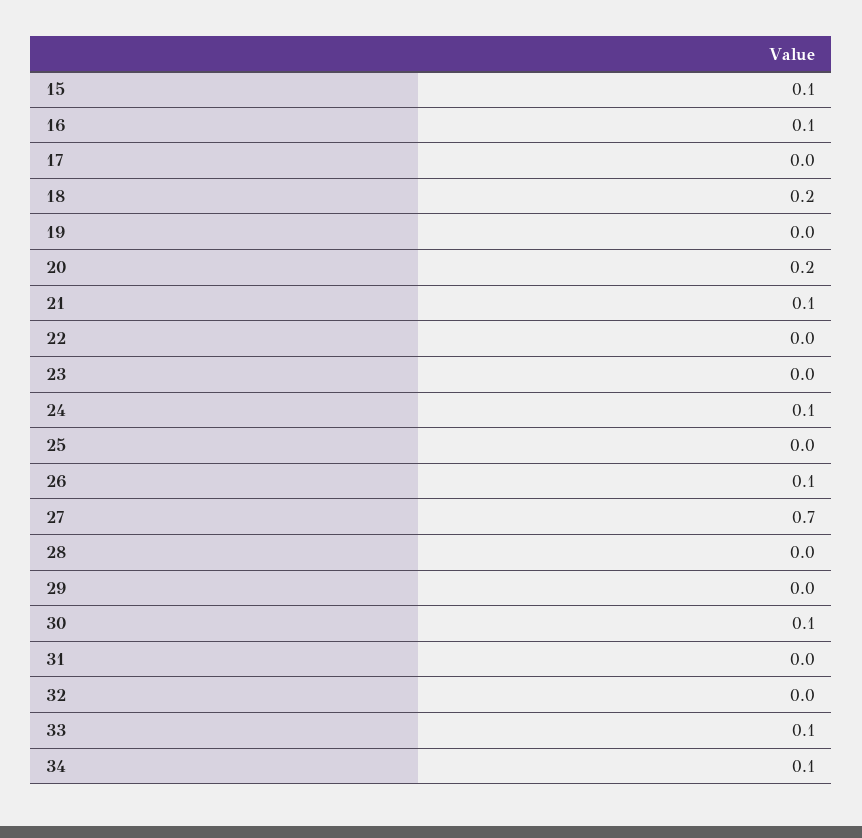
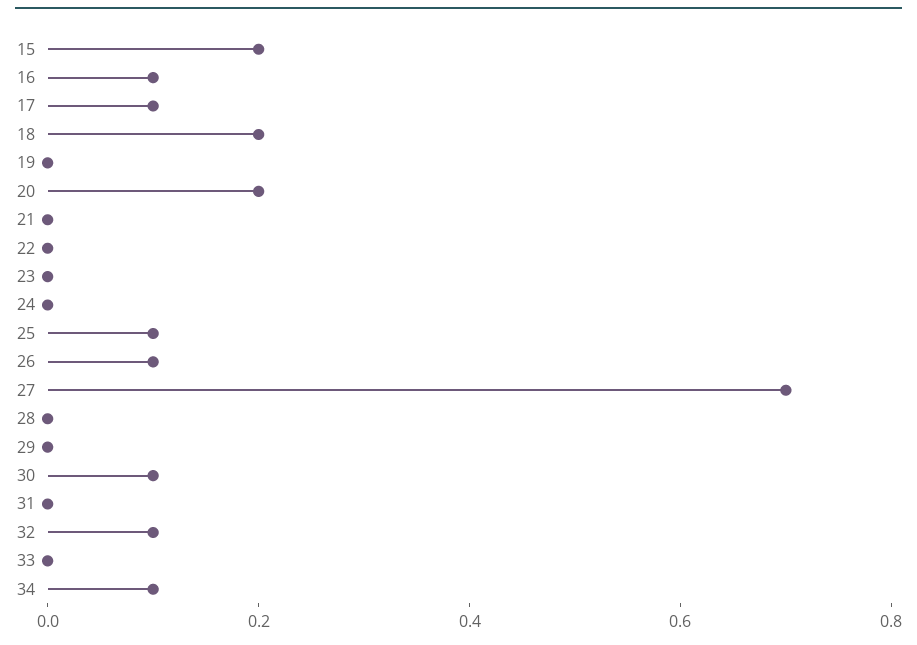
  {
-   "15": 0.1,
+   "15": 0.2,
    "16": 0.1,
-   "17": 0,
+   "17": 0.1,
    "18": 0.2,
    "19": 0,
    "20": 0.2,
-   "21": 0.1,
+   "21": 0,
    "22": 0,
    "23": 0,
-   "24": 0.1,
+   "24": 0,
-   "25": 0,
+   "25": 0.1,
    "26": 0.1,
    "27": 0.7,
    "28": 0,
    "29": 0,
    "30": 0.1,
    "31": 0,
-   "32": 0,
+   "32": 0.1,
-   "33": 0.1,
+   "33": 0,
    "34": 0.1
  }

